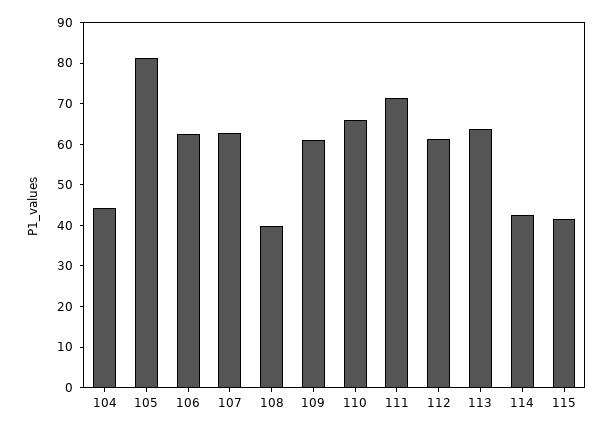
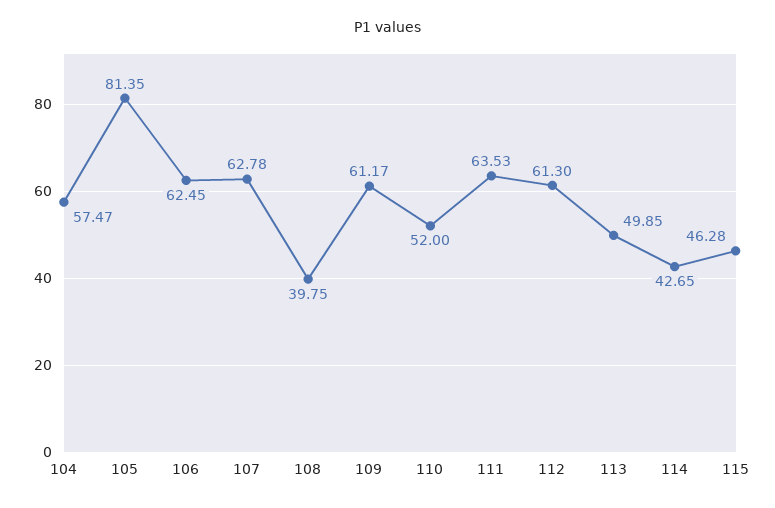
  {
-   "104": 44,
+   "104": 57.47,
    "105": 81.35,
    "106": 62.45,
    "107": 62.78,
    "108": 39.75,
    "109": 61.17,
-   "110": 66,
+   "110": 52,
-   "111": 72,
+   "111": 63.53,
    "112": 61.3,
-   "113": 64,
+   "113": 49.85,
    "114": 42.65,
-   "115": 42
+   "115": 46.28
  }

